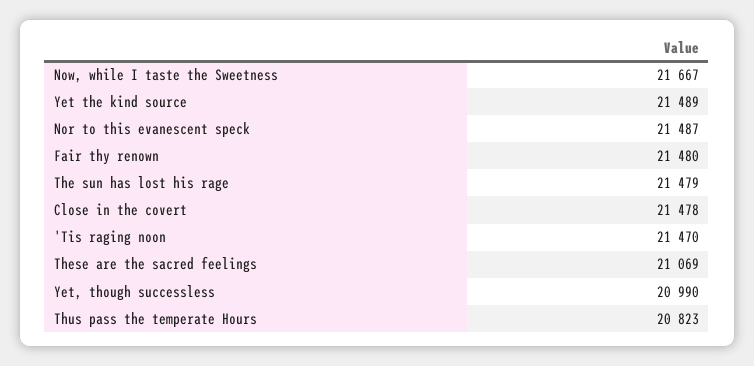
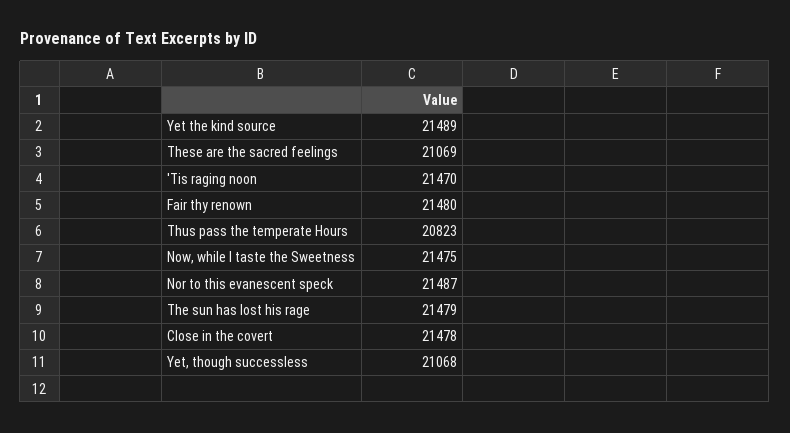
  {
-   "Now, while I taste the Sweetness": 21667,
+   "Now, while I taste the Sweetness": 21475,
    "Yet the kind source": 21489,
    "Nor to this evanescent speck": 21487,
    "Fair thy renown": 21480,
    "The sun has lost his rage": 21479,
    "Close in the covert": 21478,
    "'Tis raging noon": 21470,
    "These are the sacred feelings": 21069,
-   "Yet, though successless": 20990,
+   "Yet, though successless": 21068,
    "Thus pass the temperate Hours": 20823
  }

